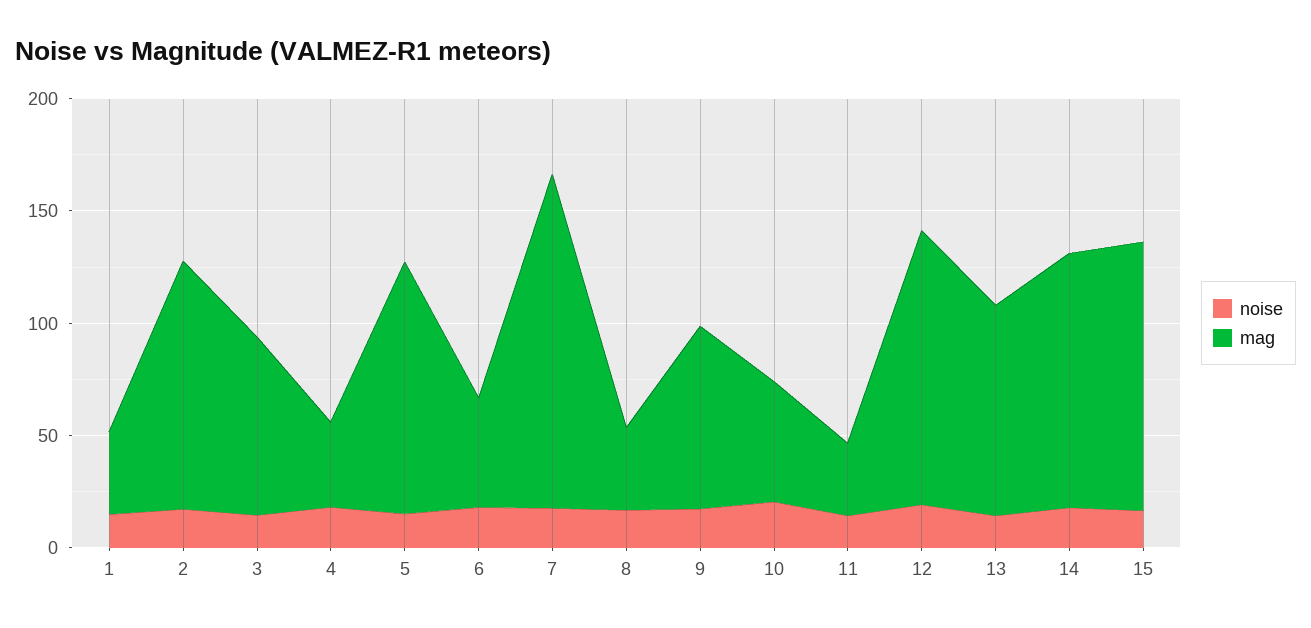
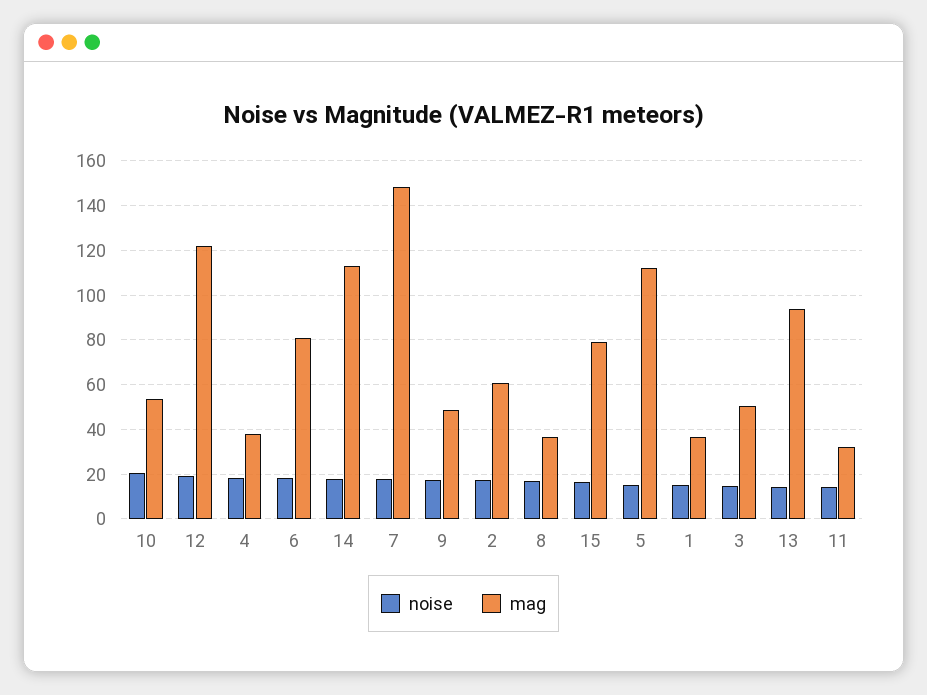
  {
    "noise": {
      "1": 15,
      "2": 15,
      "3": 15,
      "4": 20,
      "5": 15,
      "6": 20,
      "7": 20,
      "8": 15,
      "9": 15,
      "10": 20,
      "11": 15,
      "12": 20,
      "13": 15,
      "14": 20,
      "15": 15
    },
    "mag": {
      "1": 35,
-     "2": 110,
+     "2": 60,
-     "3": 80,
+     "3": 50,
      "4": 40,
      "5": 110,
-     "6": 50,
+     "6": 80,
      "7": 150,
      "8": 35,
-     "9": 80,
+     "9": 50,
      "10": 55,
      "11": 30,
      "12": 120,
      "13": 95,
      "14": 115,
-     "15": 120
+     "15": 80
    }
  }

